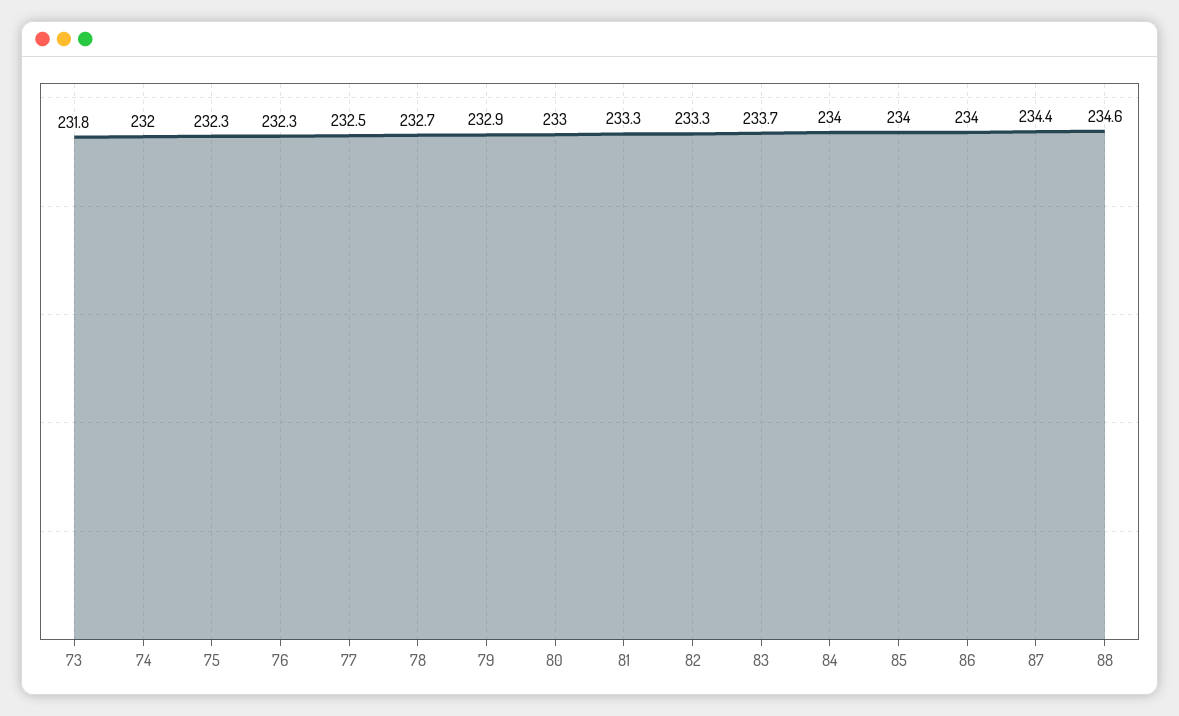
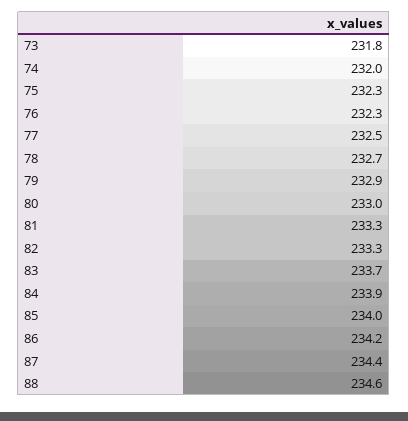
  {
    "73": 231.8,
    "74": 232,
    "75": 232.3,
    "76": 232.3,
    "77": 232.5,
    "78": 232.7,
    "79": 232.9,
    "80": 233,
    "81": 233.3,
    "82": 233.3,
    "83": 233.7,
-   "84": 234,
+   "84": 233.9,
    "85": 234,
-   "86": 234,
+   "86": 234.2,
    "87": 234.4,
    "88": 234.6
  }

